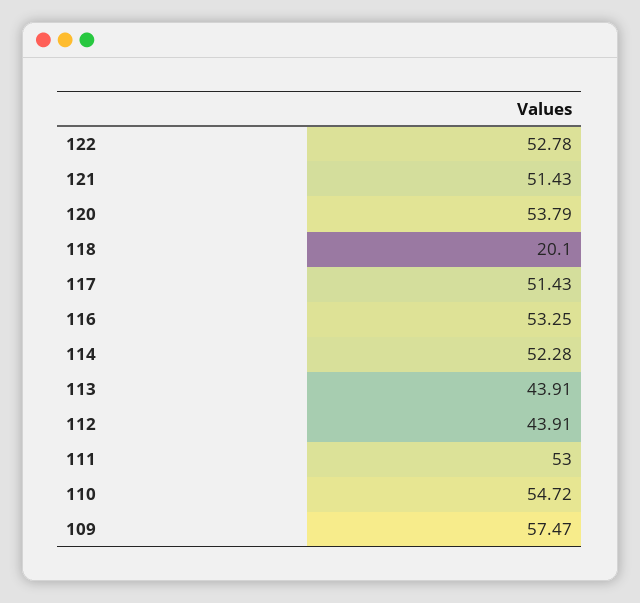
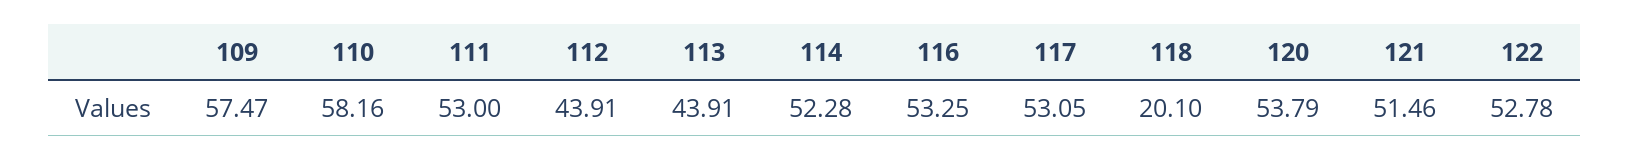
  {
    "122": 52.78,
-   "121": 51.43,
+   "121": 51.46,
    "120": 53.79,
    "118": 20.1,
-   "117": 51.43,
+   "117": 53.05,
    "116": 53.25,
    "114": 52.28,
    "113": 43.91,
    "112": 43.91,
    "111": 53,
-   "110": 54.72,
+   "110": 58.16,
    "109": 57.47
  }

